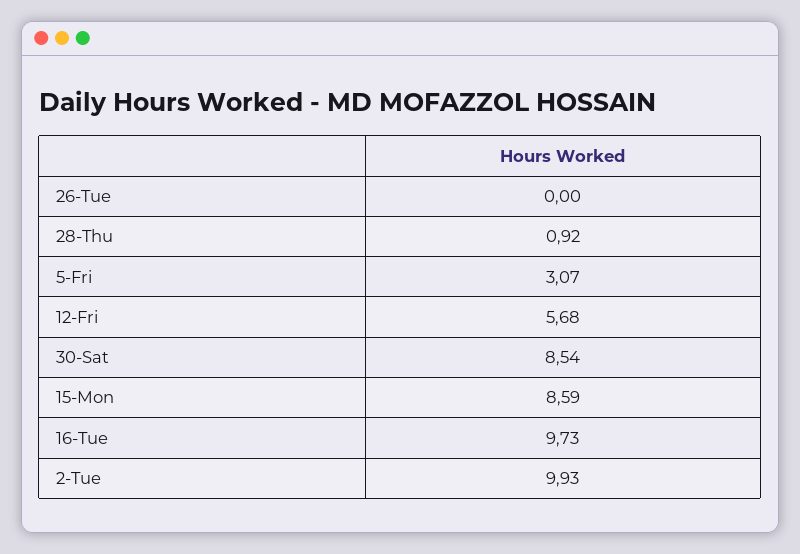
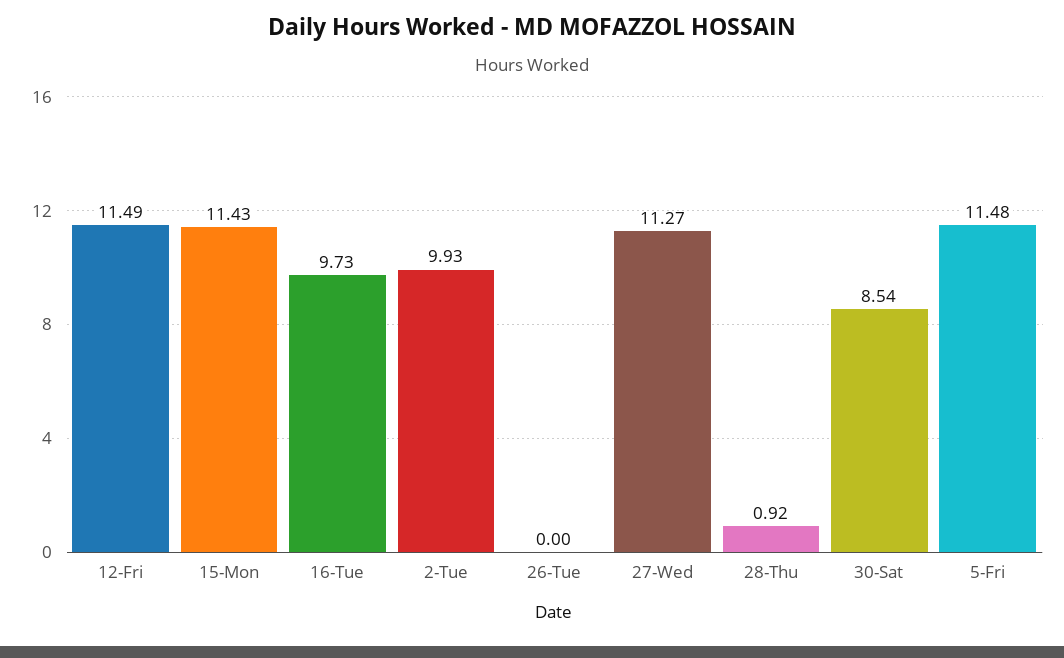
  {
    "26-Tue": 0,
    "28-Thu": 0.92,
-   "5-Fri": 3.07,
+   "5-Fri": 11.48,
-   "12-Fri": 5.68,
+   "12-Fri": 11.49,
    "30-Sat": 8.54,
-   "15-Mon": 8.59,
+   "15-Mon": 11.43,
    "16-Tue": 9.73,
-   "2-Tue": 9.93
+   "2-Tue": 9.93,
+   "27-Wed": 11.27
  }

